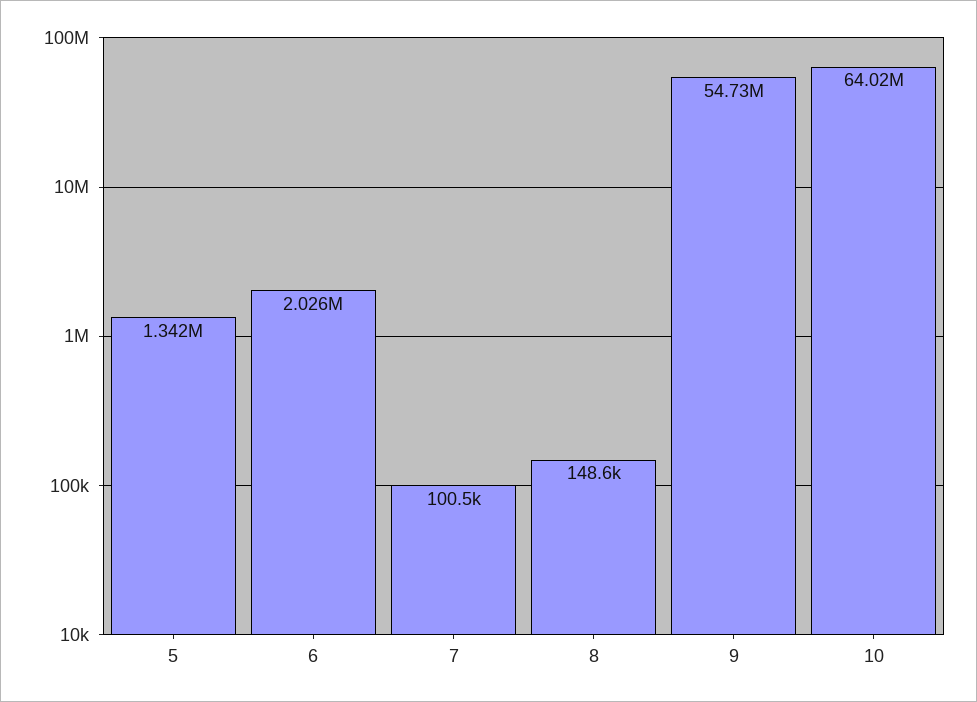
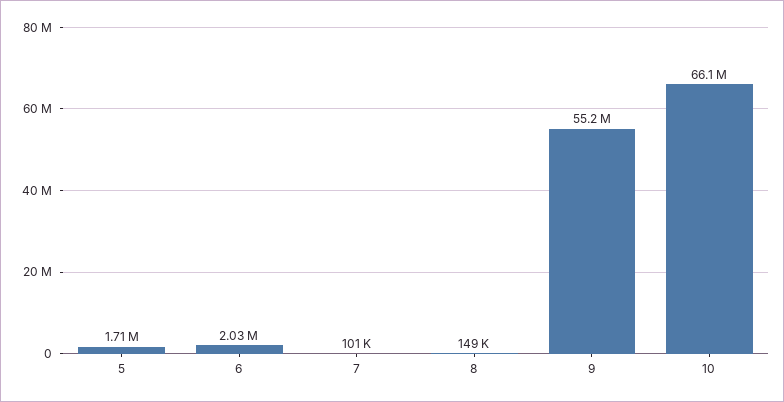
  {
-   "5": 1342000,
+   "5": 1710000,
    "6": 2026000,
    "7": 100500,
    "8": 148600,
-   "9": 54730000,
+   "9": 55200000,
-   "10": 64020000
+   "10": 66100000
  }

